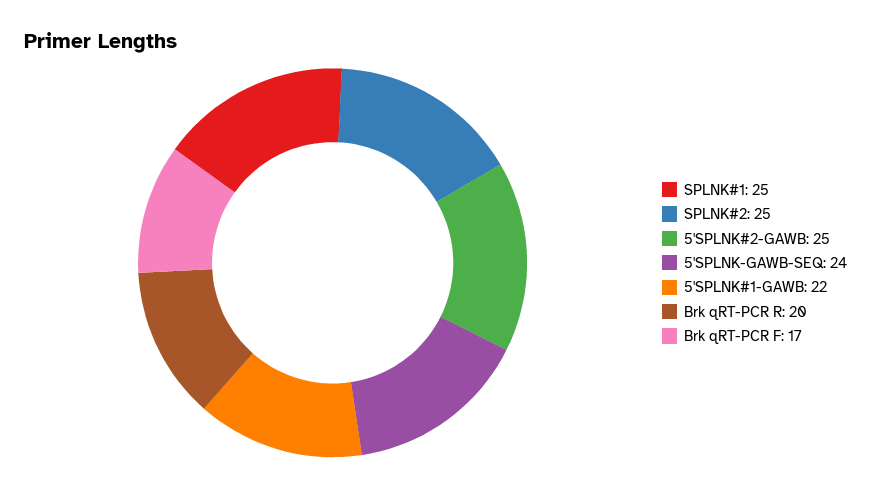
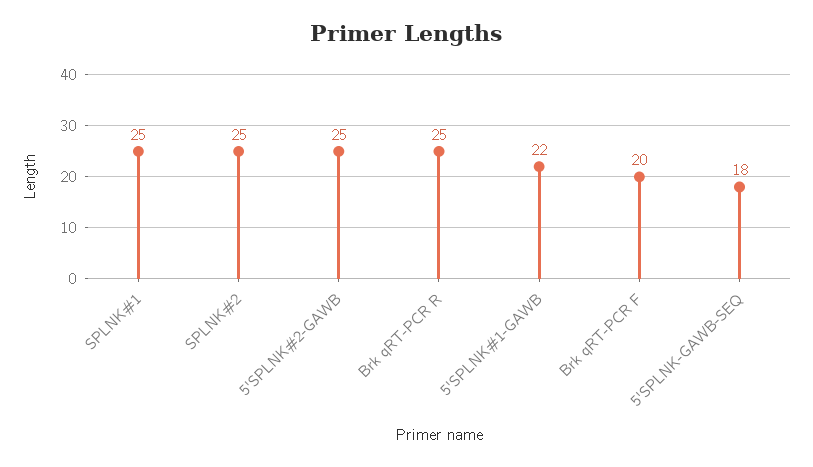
  {
    "SPLNK#1": 25,
    "SPLNK#2": 25,
    "5'SPLNK#2-GAWB": 25,
-   "5'SPLNK-GAWB-SEQ": 24,
+   "5'SPLNK-GAWB-SEQ": 18,
    "5'SPLNK#1-GAWB": 22,
-   "Brk qRT-PCR R": 20,
+   "Brk qRT-PCR R": 25,
-   "Brk qRT-PCR F": 17
+   "Brk qRT-PCR F": 20
  }

